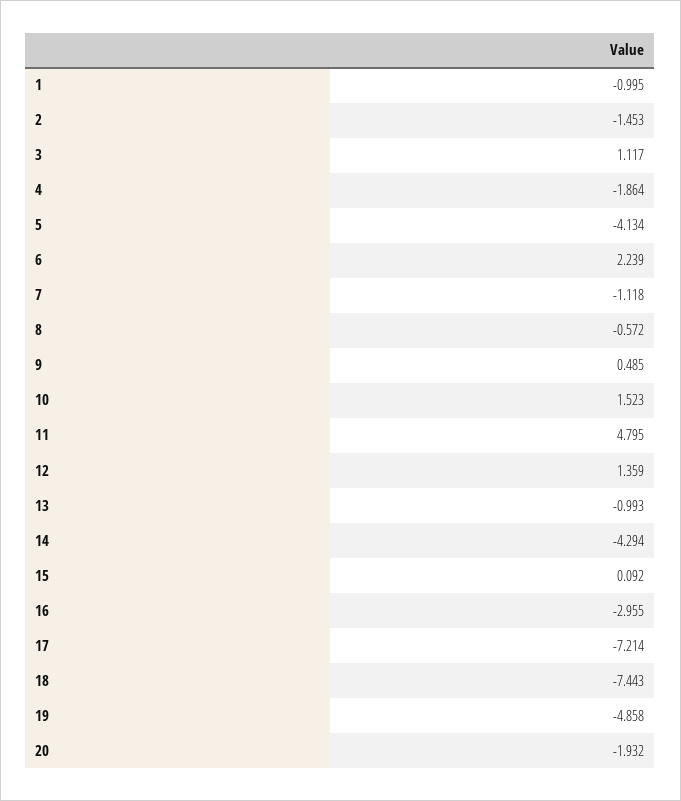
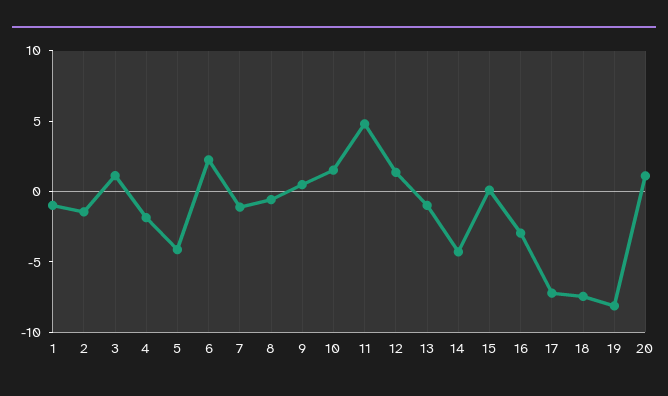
  {
    "1": -0.995,
    "2": -1.453,
    "3": 1.117,
    "4": -1.864,
    "5": -4.134,
    "6": 2.239,
    "7": -1.118,
    "8": -0.572,
    "9": 0.485,
    "10": 1.523,
    "11": 4.795,
    "12": 1.359,
    "13": -0.993,
    "14": -4.294,
    "15": 0.092,
    "16": -2.955,
    "17": -7.214,
    "18": -7.443,
-   "19": -4.858,
+   "19": -8,
-   "20": -1.932
+   "20": 1
  }

